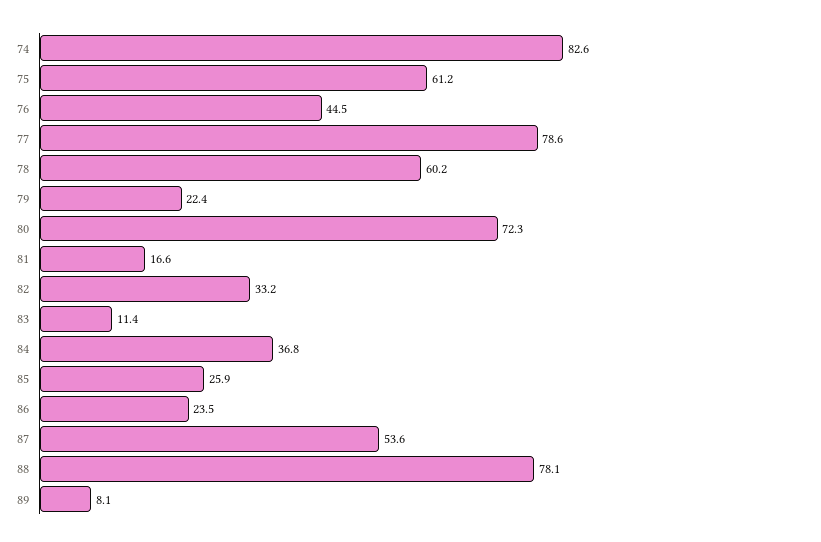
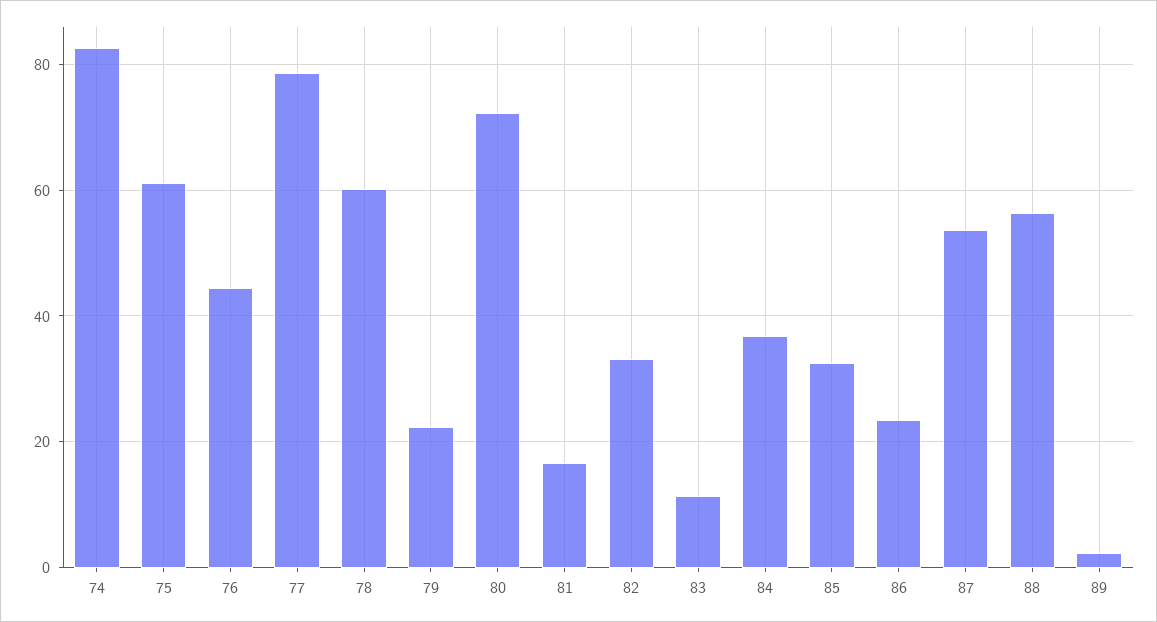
  {
    "74": 82.6,
    "75": 61.2,
    "76": 44.5,
    "77": 78.6,
    "78": 60.2,
    "79": 22.4,
    "80": 72.3,
    "81": 16.6,
    "82": 33.2,
    "83": 11.4,
    "84": 36.8,
-   "85": 25.9,
+   "85": 32,
    "86": 23.5,
    "87": 53.6,
-   "88": 78.1,
+   "88": 56,
-   "89": 8.1
+   "89": 2
  }

